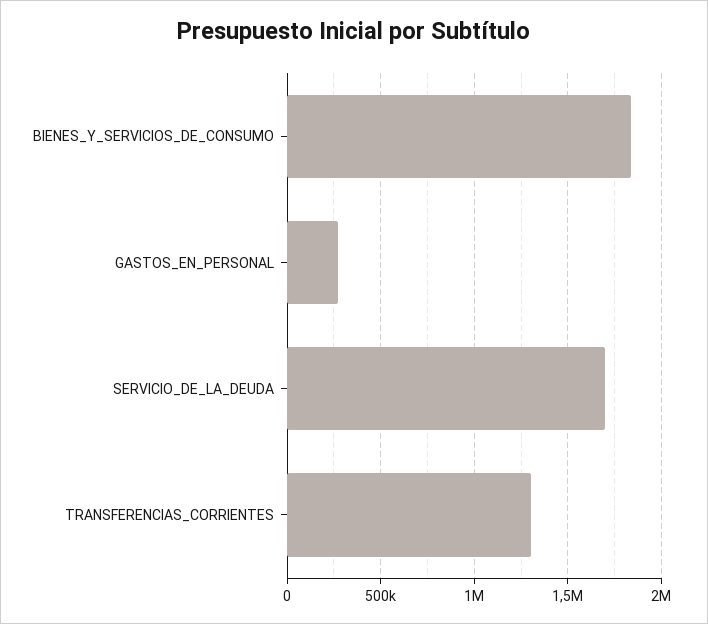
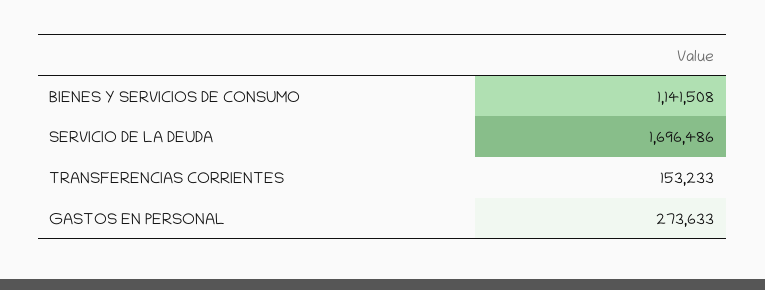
  {
-   "BIENES_Y_SERVICIOS_DE_CONSUMO": 1850000,
+   "BIENES_Y_SERVICIOS_DE_CONSUMO": 1141508,
    "GASTOS_EN_PERSONAL": 273633,
    "SERVICIO_DE_LA_DEUDA": 1696486,
-   "TRANSFERENCIAS_CORRIENTES": 1300000
+   "TRANSFERENCIAS_CORRIENTES": 153233
  }

